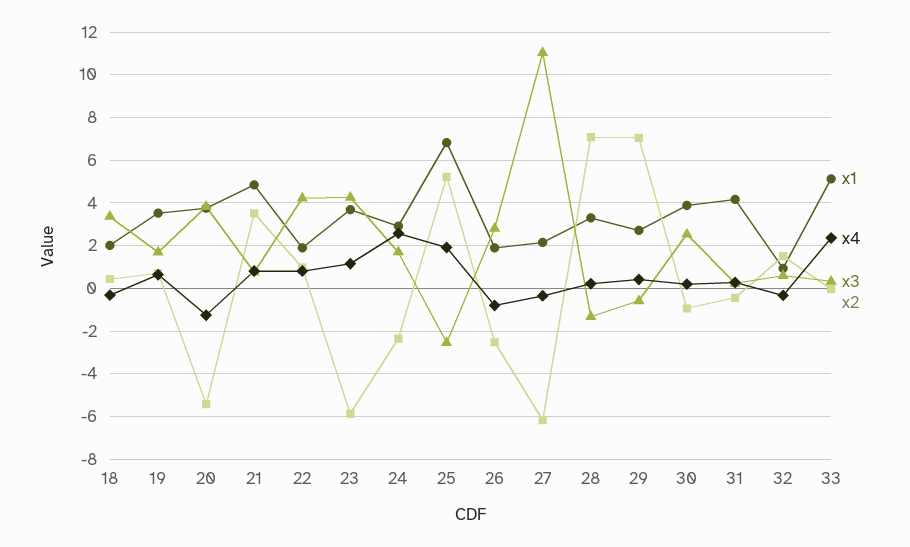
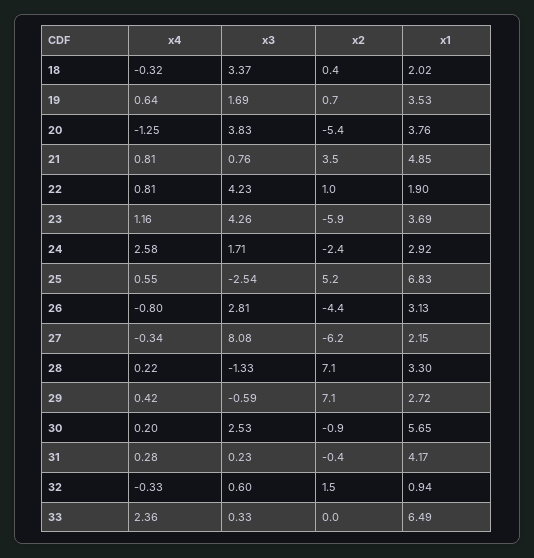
  {
    "x1": {
      "18": 2.02,
      "19": 3.53,
      "20": 3.76,
      "21": 4.85,
      "22": 1.9,
      "23": 3.69,
      "24": 2.92,
      "25": 6.83,
-     "26": 2,
+     "26": 3.13,
      "27": 2.15,
      "28": 3.3,
      "29": 2.72,
-     "30": 4,
+     "30": 5.65,
      "31": 4.17,
      "32": 0.94,
-     "33": 5
+     "33": 6.49
    },
    "x4": {
      "18": -0.32,
      "19": 0.64,
      "20": -1.25,
      "21": 0.81,
      "22": 0.81,
      "23": 1.16,
      "24": 2.58,
-     "25": 2,
+     "25": 0.55,
      "26": -0.8,
      "27": -0.34,
      "28": 0.22,
      "29": 0.42,
      "30": 0.2,
      "31": 0.28,
      "32": -0.33,
      "33": 2.36
    },
    "x3": {
      "18": 3.37,
      "19": 1.69,
      "20": 3.83,
      "21": 0.76,
      "22": 4.23,
      "23": 4.26,
      "24": 1.71,
      "25": -2.54,
      "26": 2.81,
-     "27": 11,
+     "27": 8.08,
      "28": -1.33,
      "29": -0.59,
      "30": 2.53,
      "31": 0.23,
      "32": 0.6,
      "33": 0.33
    },
    "x2": {
      "18": 0.4,
      "19": 0.7,
      "20": -5.4,
      "21": 3.5,
      "22": 1,
      "23": -5.9,
      "24": -2.4,
      "25": 5.2,
-     "26": -2.5,
+     "26": -4.4,
      "27": -6.2,
      "28": 7.1,
      "29": 7.1,
      "30": -0.9,
      "31": -0.4,
      "32": 1.5,
      "33": 0
    }
  }

